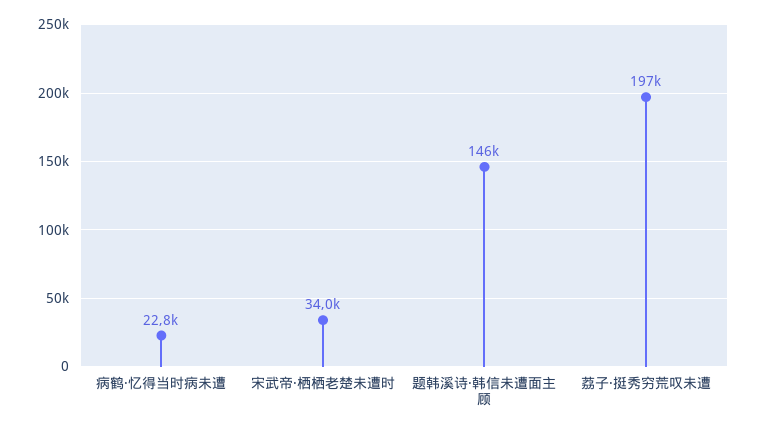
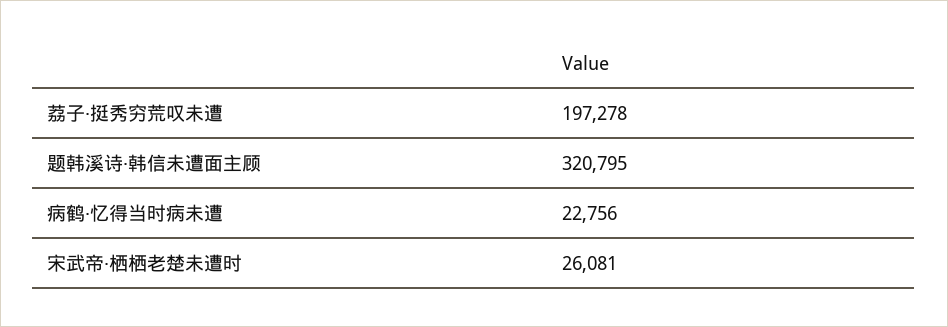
  {
    "病鹤·忆得当时病未遭": 22756,
-   "宋武帝·栖栖老楚未遭时": 34000,
+   "宋武帝·栖栖老楚未遭时": 26081,
-   "题韩溪诗·韩信未遭面主顾": 146000,
+   "题韩溪诗·韩信未遭面主顾": 320795,
    "荔子·挺秀穷荒叹未遭": 197278
  }

